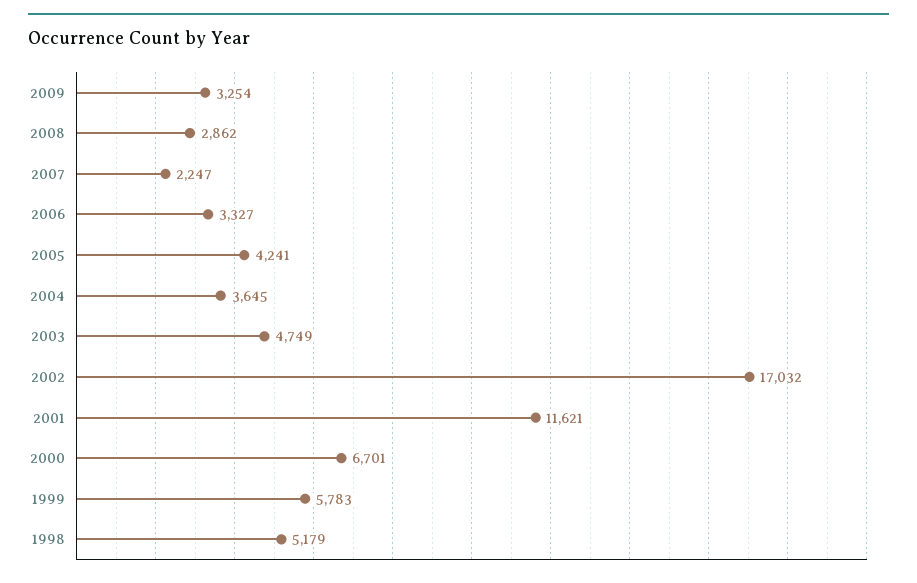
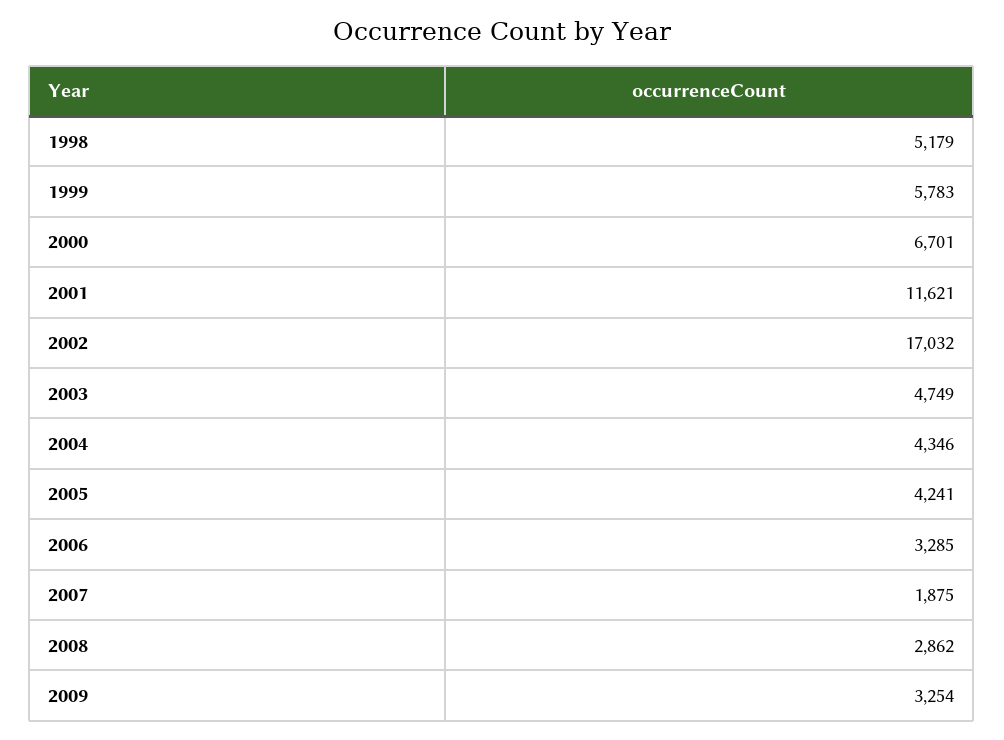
  {
    "2009": 3254,
    "2008": 2862,
-   "2007": 2247,
+   "2007": 1875,
-   "2006": 3327,
+   "2006": 3285,
    "2005": 4241,
-   "2004": 3645,
+   "2004": 4346,
    "2003": 4749,
    "2002": 17032,
    "2001": 11621,
    "2000": 6701,
    "1999": 5783,
    "1998": 5179
  }

